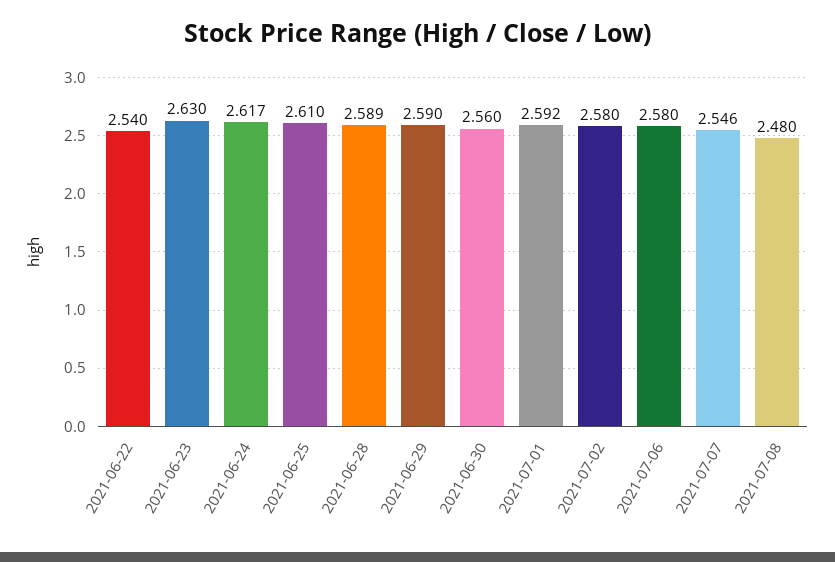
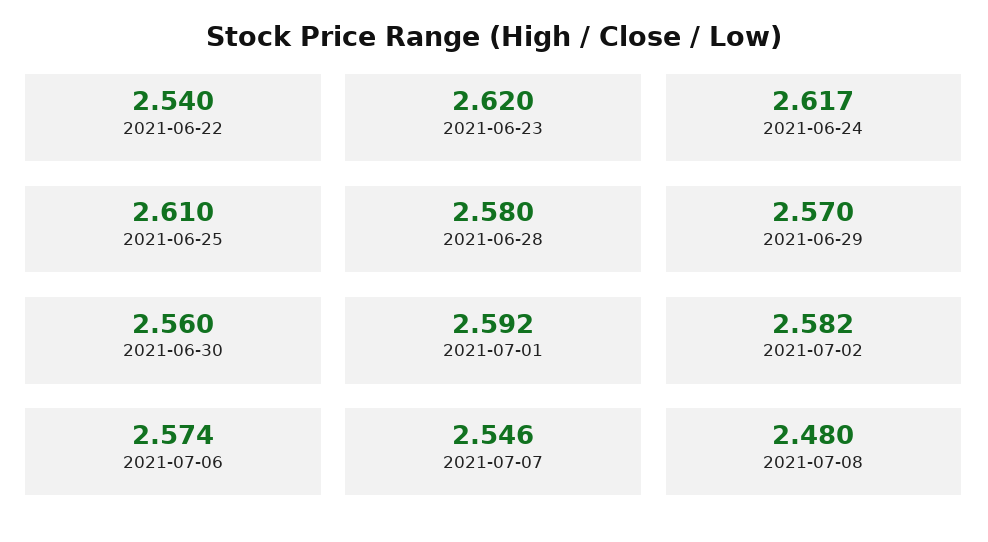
  {
    "2021-06-22": 2.54,
-   "2021-06-23": 2.63,
+   "2021-06-23": 2.62,
    "2021-06-24": 2.617,
    "2021-06-25": 2.61,
-   "2021-06-28": 2.589,
+   "2021-06-28": 2.58,
-   "2021-06-29": 2.59,
+   "2021-06-29": 2.57,
    "2021-06-30": 2.56,
    "2021-07-01": 2.592,
-   "2021-07-02": 2.58,
+   "2021-07-02": 2.582,
-   "2021-07-06": 2.58,
+   "2021-07-06": 2.574,
    "2021-07-07": 2.546,
    "2021-07-08": 2.48
  }

